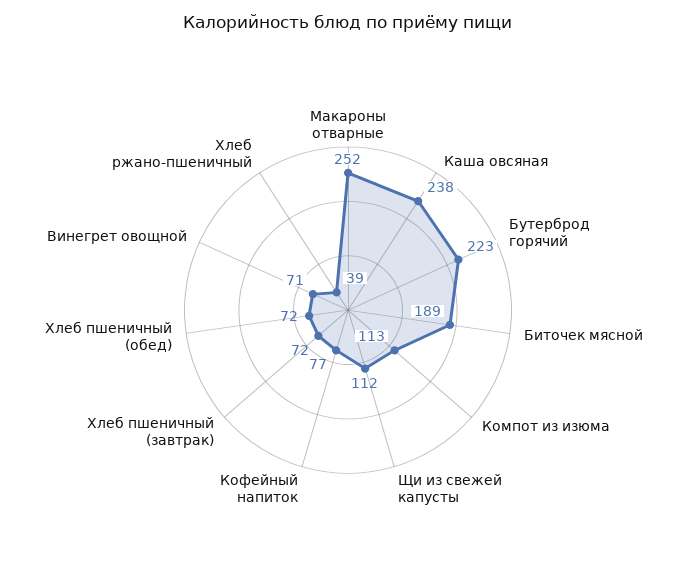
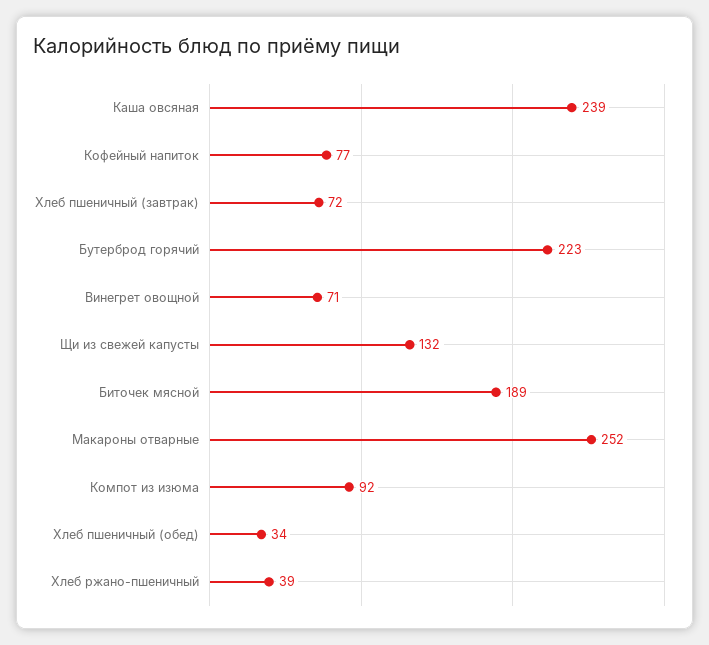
  {
    "Макароны отварные": 252,
-   "Каша овсяная": 238,
+   "Каша овсяная": 239,
    "Бутерброд горячий": 223,
    "Биточек мясной": 189,
-   "Компот из изюма": 113,
+   "Компот из изюма": 92,
-   "Щи из свежей капусты": 112,
+   "Щи из свежей капусты": 132,
    "Кофейный напиток": 77,
    "Хлеб пшеничный (завтрак)": 72,
-   "Хлеб пшеничный (обед)": 72,
+   "Хлеб пшеничный (обед)": 34,
    "Винегрет овощной": 71,
    "Хлеб ржано-пшеничный": 39
  }

